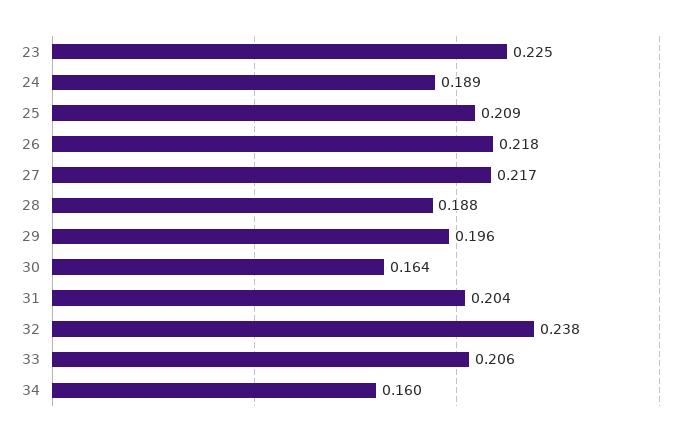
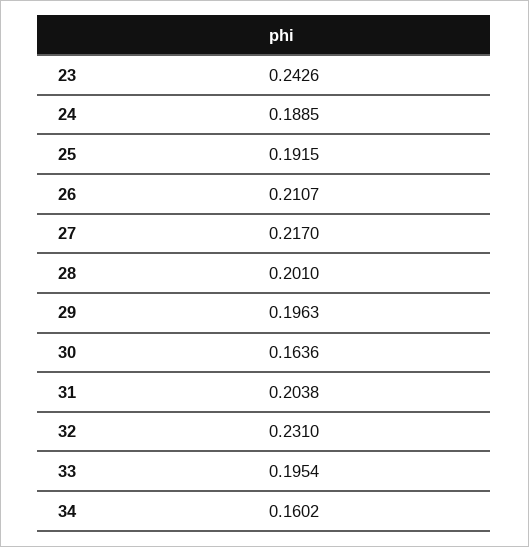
  {
-   "23": 0.225,
+   "23": 0.2426,
    "24": 0.1885,
-   "25": 0.209,
+   "25": 0.1915,
-   "26": 0.218,
+   "26": 0.2107,
    "27": 0.217,
-   "28": 0.188,
+   "28": 0.201,
    "29": 0.1963,
    "30": 0.1636,
    "31": 0.2038,
-   "32": 0.238,
+   "32": 0.231,
-   "33": 0.206,
+   "33": 0.1954,
    "34": 0.1602
  }

